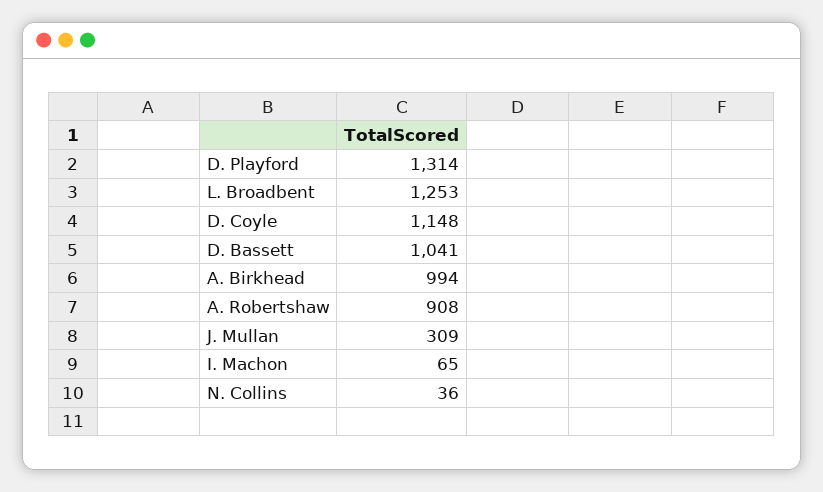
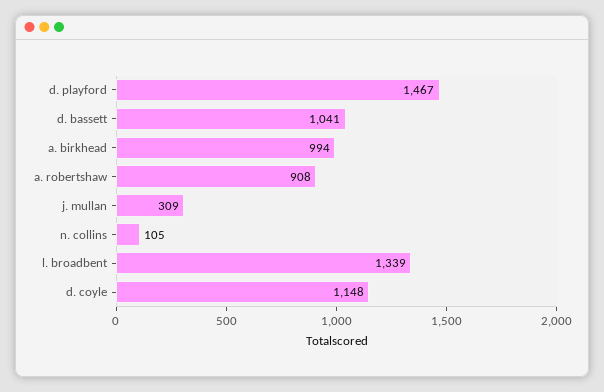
  {
-   "D. Playford": 1314,
+   "D. Playford": 1467,
-   "L. Broadbent": 1253,
+   "L. Broadbent": 1339,
    "D. Coyle": 1148,
    "D. Bassett": 1041,
    "A. Birkhead": 994,
    "A. Robertshaw": 908,
    "J. Mullan": 309,
-   "I. Machon": 65,
-   "N. Collins": 36
+   "N. Collins": 105
  }

